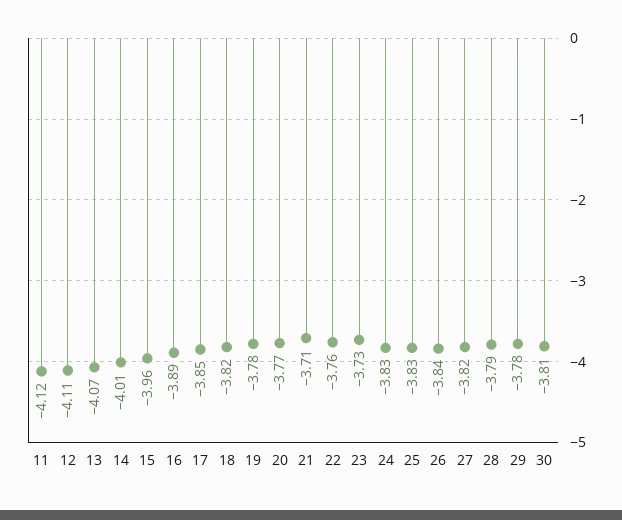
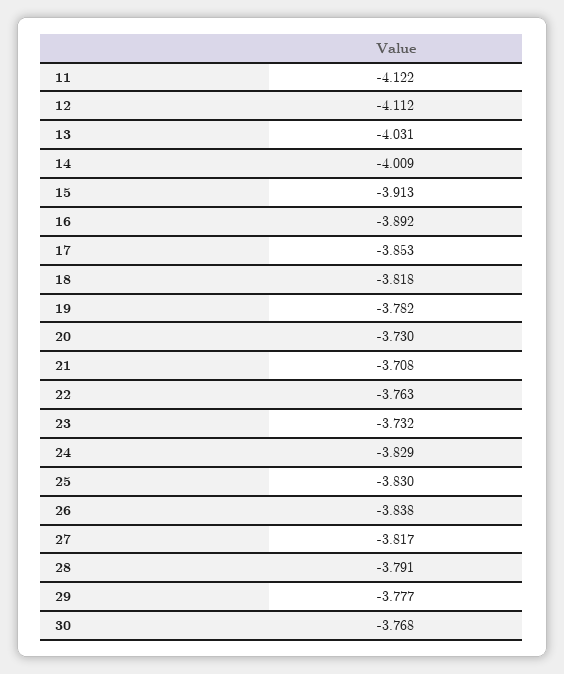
  {
    "11": -4.122,
    "12": -4.112,
-   "13": -4.07,
+   "13": -4.031,
    "14": -4.009,
-   "15": -3.96,
+   "15": -3.913,
    "16": -3.892,
    "17": -3.853,
    "18": -3.818,
    "19": -3.782,
-   "20": -3.77,
+   "20": -3.73,
    "21": -3.708,
    "22": -3.763,
    "23": -3.732,
    "24": -3.829,
    "25": -3.83,
    "26": -3.838,
    "27": -3.817,
    "28": -3.791,
    "29": -3.777,
-   "30": -3.81
+   "30": -3.768
  }

